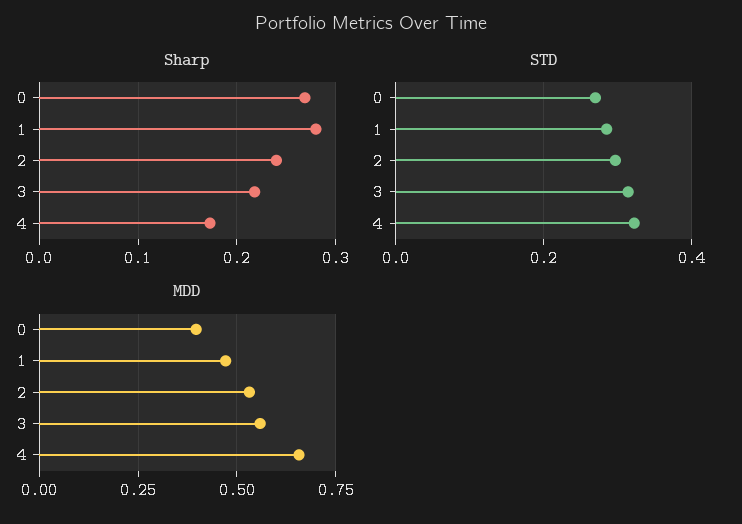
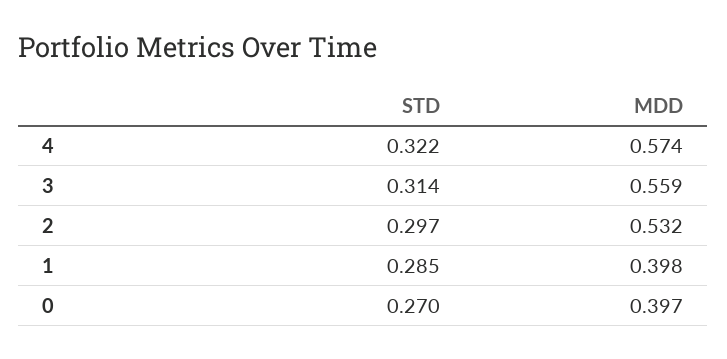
  {
-   "Sharp": {
-     "0": 0.27,
-     "1": 0.28,
-     "2": 0.24,
-     "3": 0.22,
-     "4": 0.17
-   },
    "STD": {
      "0": 0.27,
      "1": 0.285,
      "2": 0.297,
      "3": 0.314,
      "4": 0.322
    },
    "MDD": {
      "0": 0.397,
-     "1": 0.475,
+     "1": 0.398,
      "2": 0.532,
      "3": 0.559,
-     "4": 0.65
+     "4": 0.574
    }
  }

